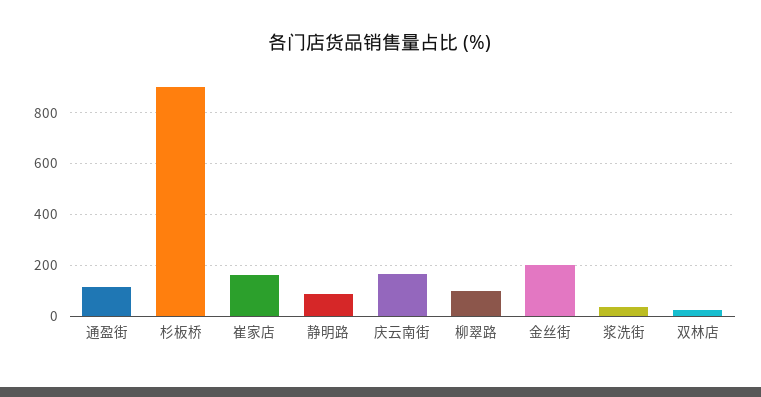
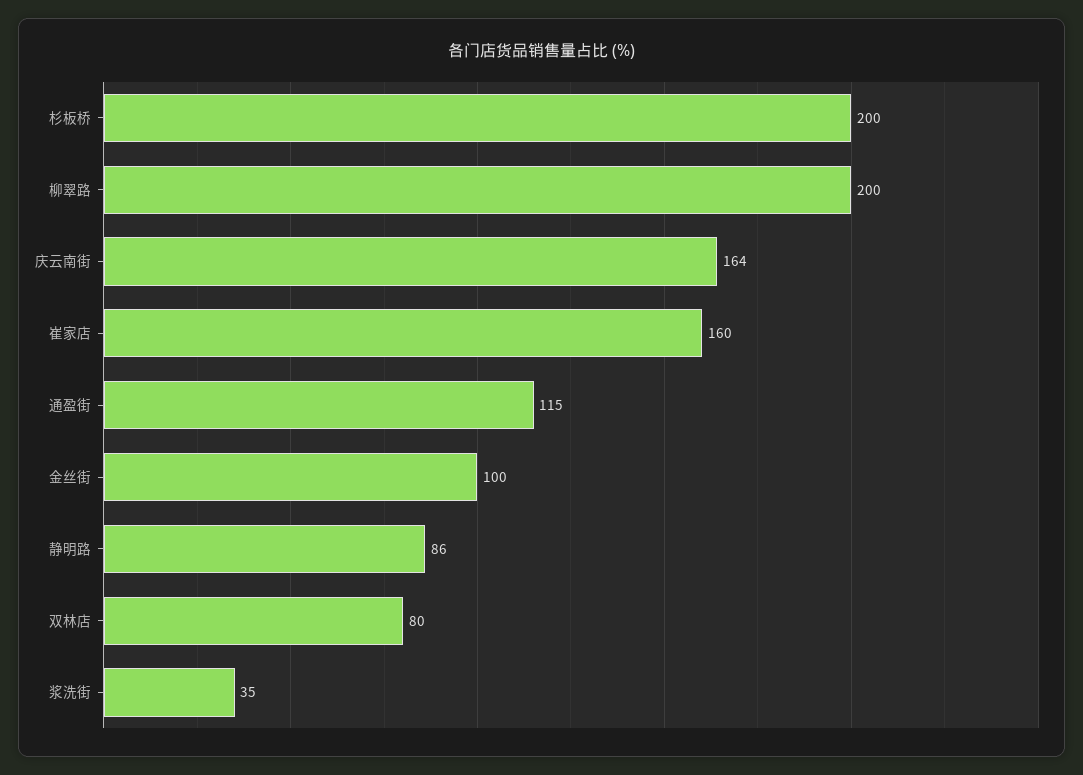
  {
    "通盈街": 115,
-   "杉板桥": 900,
+   "杉板桥": 200,
    "崔家店": 160,
    "静明路": 86,
    "庆云南街": 164,
-   "柳翠路": 100,
+   "柳翠路": 200,
-   "金丝街": 200,
+   "金丝街": 100,
    "浆洗街": 35,
-   "双林店": 25
+   "双林店": 80
  }

